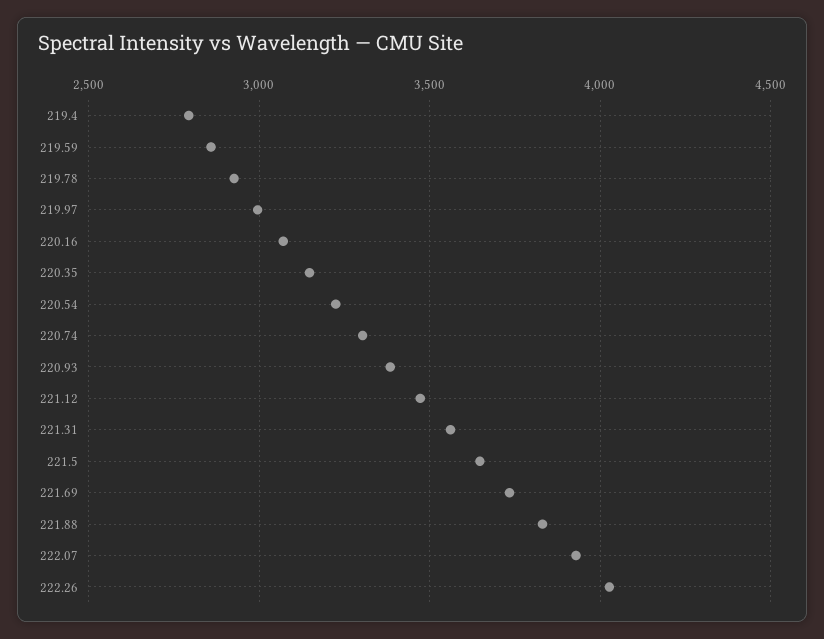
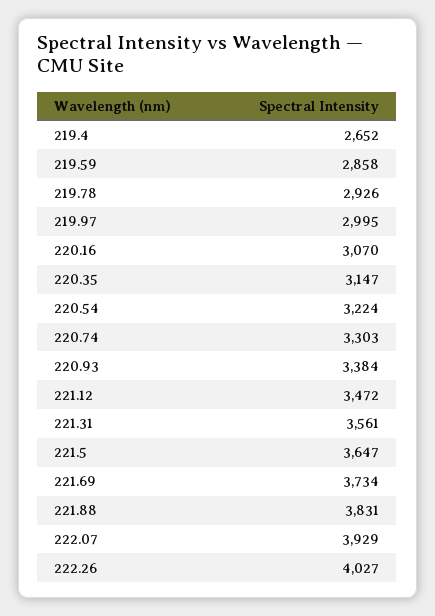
  {
-   "219.4": 2800,
+   "219.4": 2652,
    "219.59": 2858,
    "219.78": 2926,
    "219.97": 2995,
    "220.16": 3070,
    "220.35": 3147,
    "220.54": 3224,
    "220.74": 3303,
    "220.93": 3384,
    "221.12": 3472,
    "221.31": 3561,
    "221.5": 3647,
    "221.69": 3734,
    "221.88": 3831,
    "222.07": 3929,
    "222.26": 4027
  }

